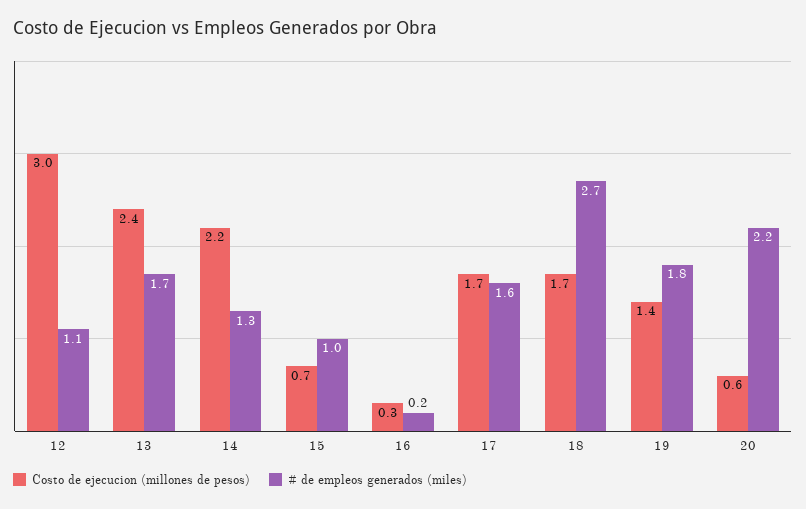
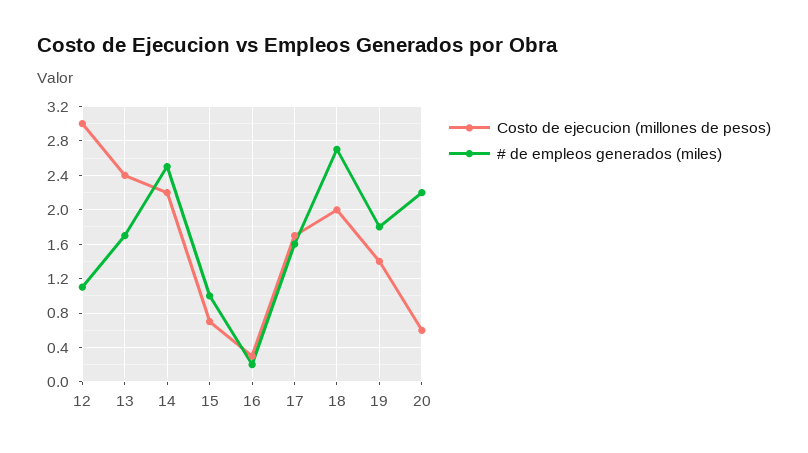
  {
    "Costo de ejecucion (millones de pesos)": {
      "12": 3,
      "13": 2.4,
      "14": 2.2,
      "15": 0.7,
      "16": 0.3,
      "17": 1.7,
-     "18": 1.7,
+     "18": 2,
      "19": 1.4,
      "20": 0.6
    },
    "# de empleos generados (miles)": {
      "12": 1.1,
      "13": 1.7,
-     "14": 1.3,
+     "14": 2.5,
      "15": 1,
      "16": 0.2,
      "17": 1.6,
      "18": 2.7,
      "19": 1.8,
      "20": 2.2
    }
  }

